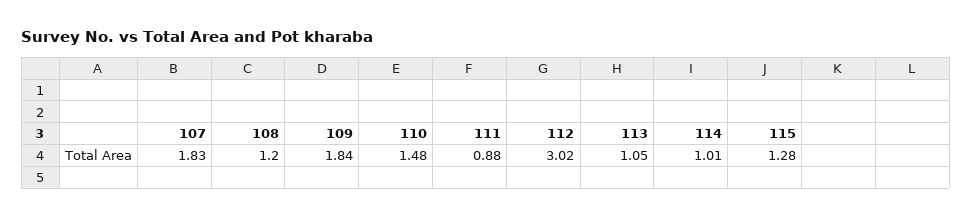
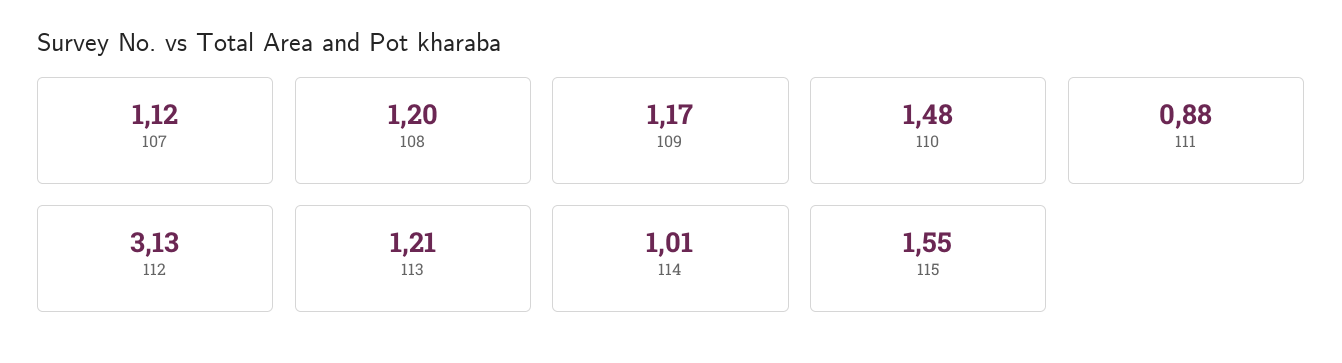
  {
-   "107": 1.83,
+   "107": 1.12,
    "108": 1.2,
-   "109": 1.84,
+   "109": 1.17,
    "110": 1.48,
    "111": 0.88,
-   "112": 3.02,
+   "112": 3.13,
-   "113": 1.05,
+   "113": 1.21,
    "114": 1.01,
-   "115": 1.28
+   "115": 1.55
  }

